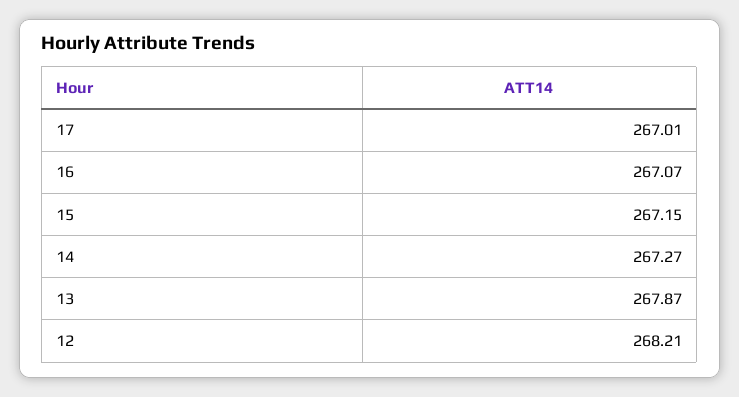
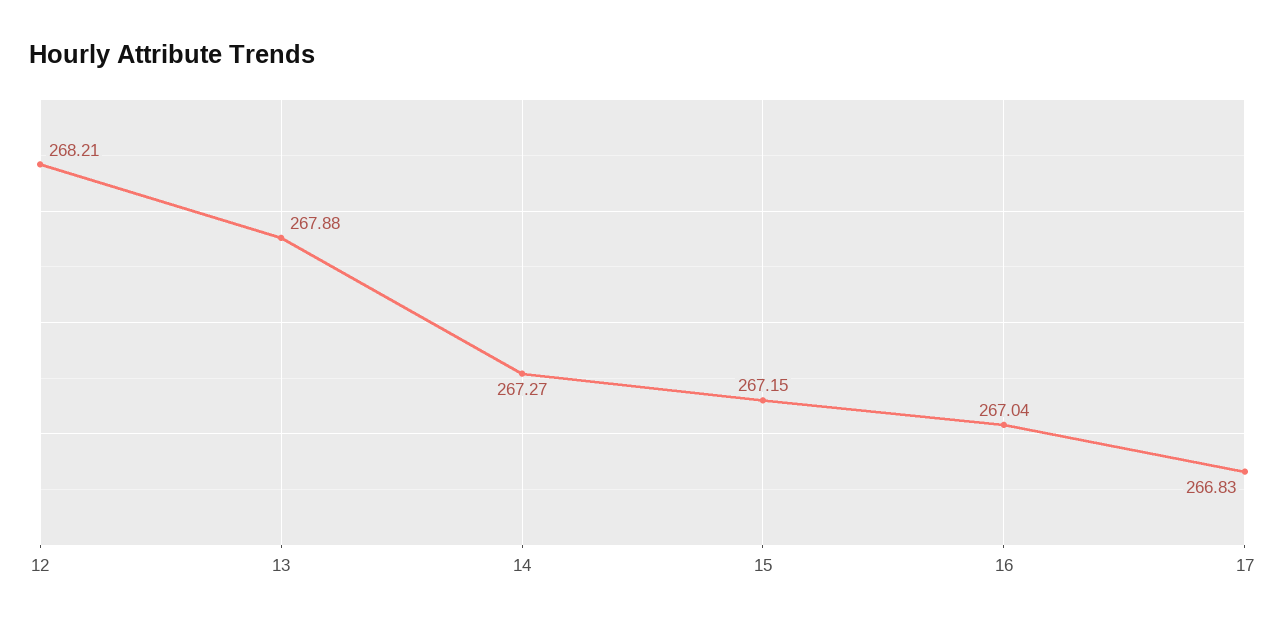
  {
-   "17": 267.01,
+   "17": 266.83,
-   "16": 267.07,
+   "16": 267.04,
    "15": 267.15,
    "14": 267.27,
-   "13": 267.87,
+   "13": 267.88,
    "12": 268.21
  }

